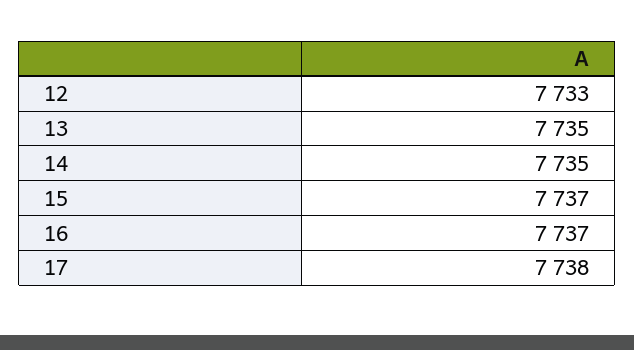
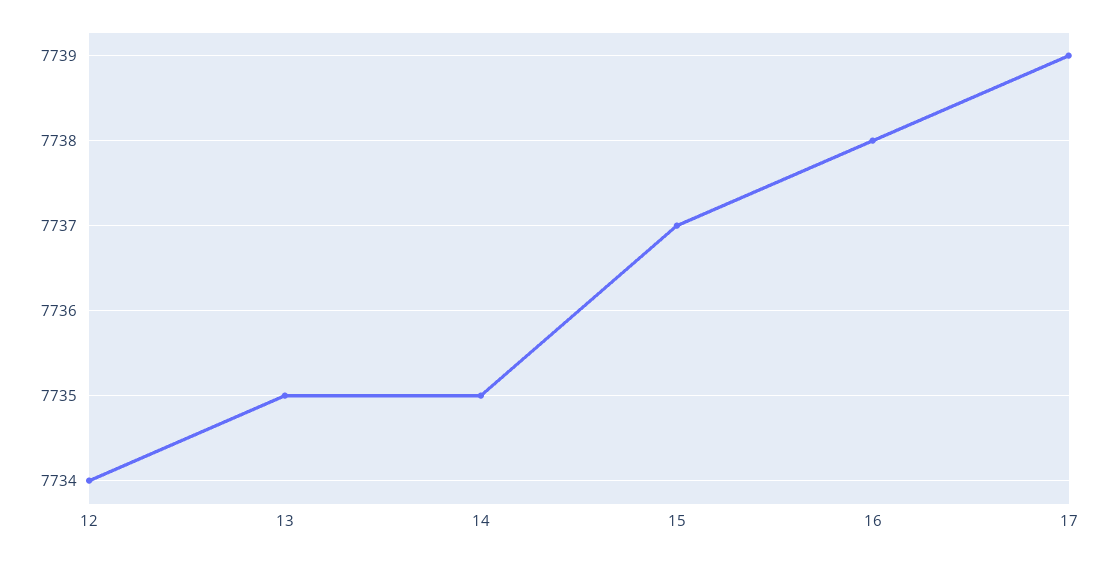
  {
-   "12": 7733,
+   "12": 7734,
    "13": 7735,
    "14": 7735,
    "15": 7737,
-   "16": 7737,
+   "16": 7738,
-   "17": 7738
+   "17": 7739
  }

